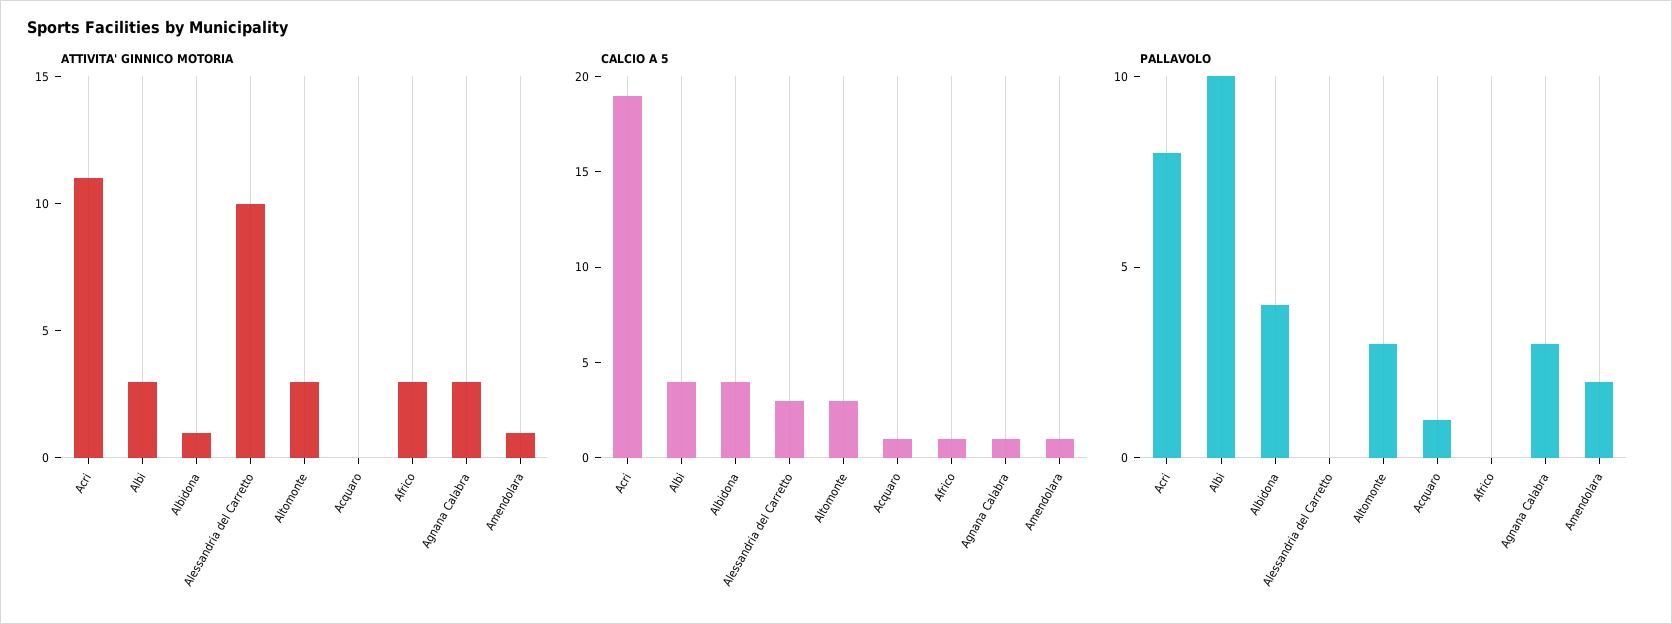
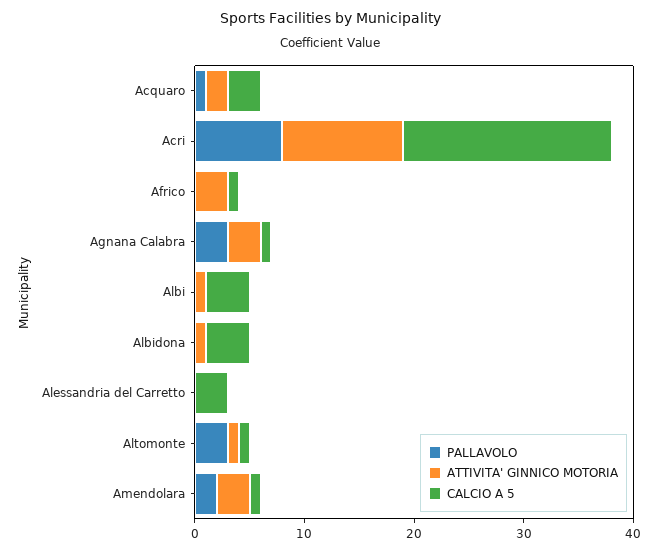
  {
    "ATTIVITA' GINNICO MOTORIA": {
      "Acri": 11,
-     "Albi": 3,
+     "Albi": 1,
      "Albidona": 1,
-     "Alessandria del Carretto": 10,
+     "Alessandria del Carretto": 0,
-     "Altomonte": 3,
+     "Altomonte": 1,
-     "Acquaro": 0,
+     "Acquaro": 2,
      "Africo": 3,
      "Agnana Calabra": 3,
-     "Amendolara": 1
+     "Amendolara": 3
    },
    "CALCIO A 5": {
      "Acri": 19,
      "Albi": 4,
      "Albidona": 4,
      "Alessandria del Carretto": 3,
-     "Altomonte": 3,
+     "Altomonte": 1,
-     "Acquaro": 1,
+     "Acquaro": 3,
      "Africo": 1,
      "Agnana Calabra": 1,
      "Amendolara": 1
    },
    "PALLAVOLO": {
      "Acri": 8,
-     "Albi": 10,
+     "Albi": 0,
-     "Albidona": 4,
+     "Albidona": 0,
      "Alessandria del Carretto": 0,
      "Altomonte": 3,
      "Acquaro": 1,
      "Africo": 0,
      "Agnana Calabra": 3,
      "Amendolara": 2
    }
  }

